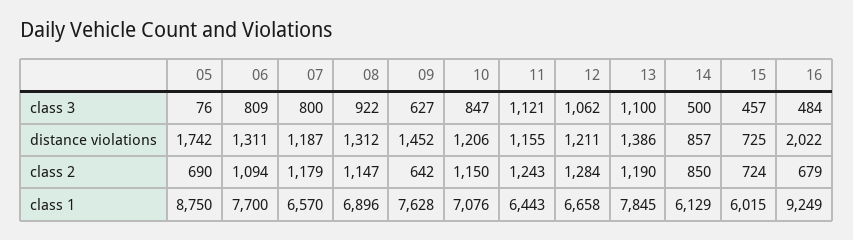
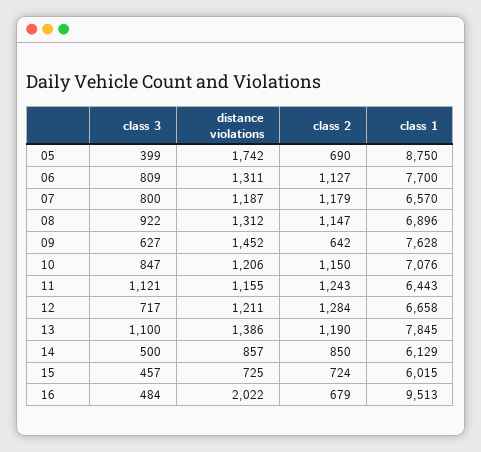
  {
    "05": {
-     "class 3": 76,
+     "class 3": 399,
      "distance violations": 1742,
      "class 2": 690,
      "class 1": 8750
    },
    "06": {
      "class 3": 809,
      "distance violations": 1311,
-     "class 2": 1094,
+     "class 2": 1127,
      "class 1": 7700
    },
    "07": {
      "class 3": 800,
      "distance violations": 1187,
      "class 2": 1179,
      "class 1": 6570
    },
    "08": {
      "class 3": 922,
      "distance violations": 1312,
      "class 2": 1147,
      "class 1": 6896
    },
    "09": {
      "class 3": 627,
      "distance violations": 1452,
      "class 2": 642,
      "class 1": 7628
    },
    "10": {
      "class 3": 847,
      "distance violations": 1206,
      "class 2": 1150,
      "class 1": 7076
    },
    "11": {
      "class 3": 1121,
      "distance violations": 1155,
      "class 2": 1243,
      "class 1": 6443
    },
    "12": {
-     "class 3": 1062,
+     "class 3": 717,
      "distance violations": 1211,
      "class 2": 1284,
      "class 1": 6658
    },
    "13": {
      "class 3": 1100,
      "distance violations": 1386,
      "class 2": 1190,
      "class 1": 7845
    },
    "14": {
      "class 3": 500,
      "distance violations": 857,
      "class 2": 850,
      "class 1": 6129
    },
    "15": {
      "class 3": 457,
      "distance violations": 725,
      "class 2": 724,
      "class 1": 6015
    },
    "16": {
      "class 3": 484,
      "distance violations": 2022,
      "class 2": 679,
-     "class 1": 9249
+     "class 1": 9513
    }
  }

